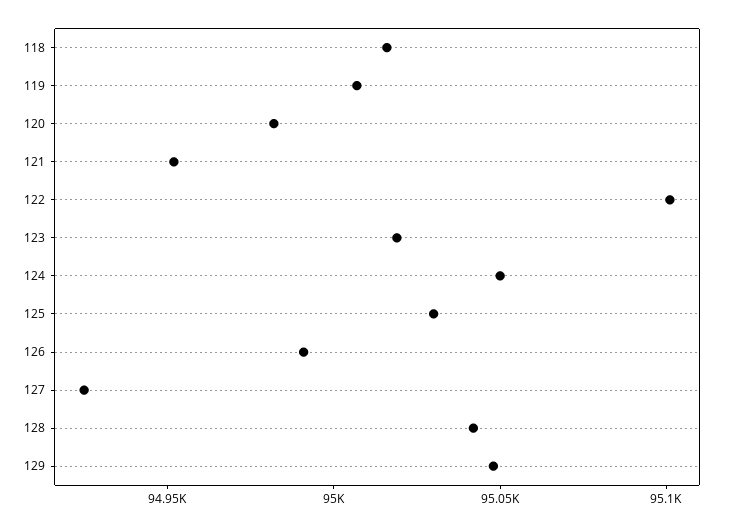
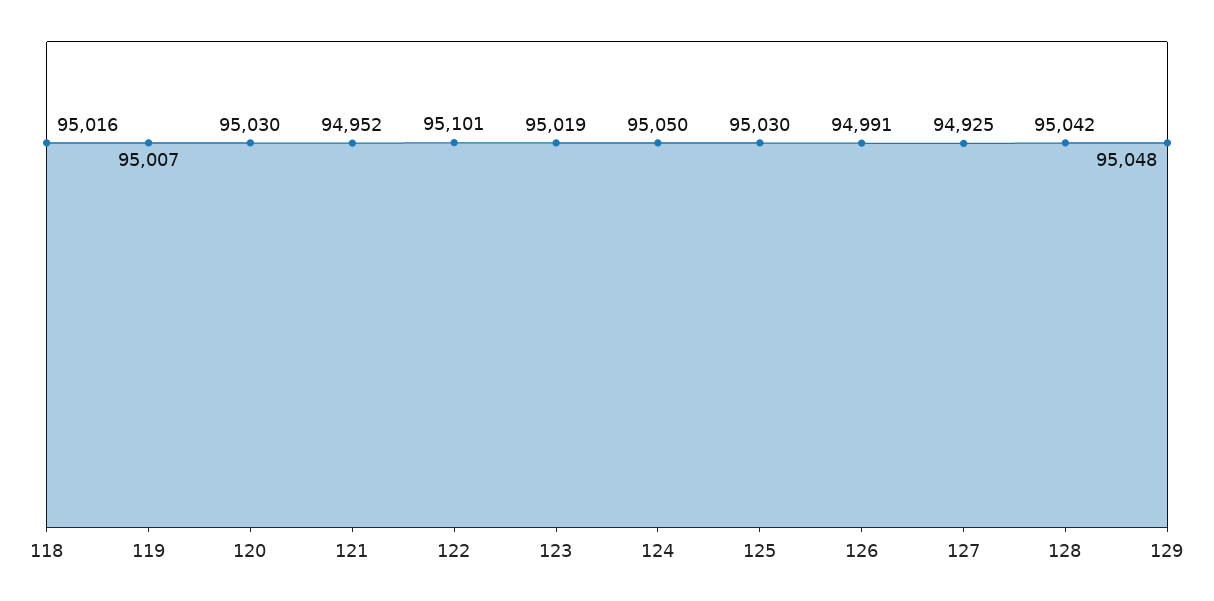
  {
    "118": 95016,
    "119": 95007,
-   "120": 94980,
+   "120": 95030,
    "121": 94952,
    "122": 95101,
    "123": 95019,
    "124": 95050,
    "125": 95030,
    "126": 94991,
    "127": 94925,
    "128": 95042,
    "129": 95048
  }

